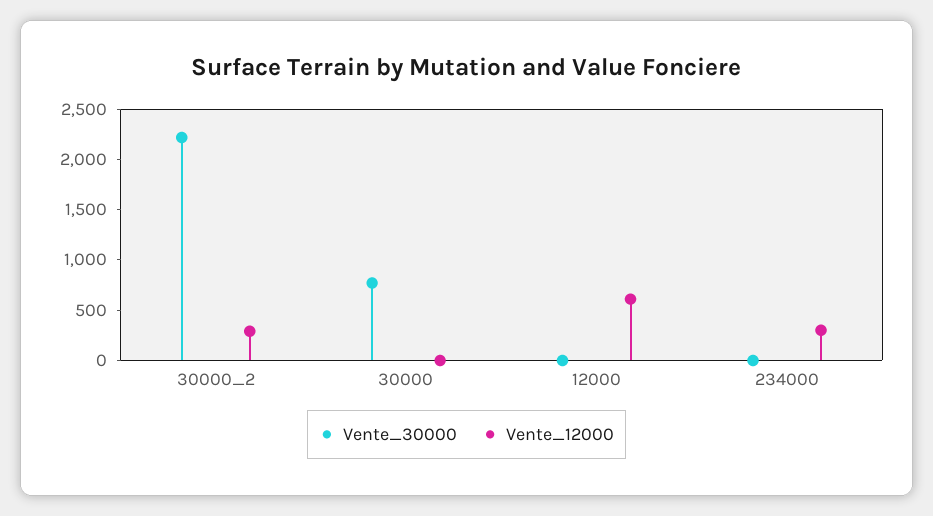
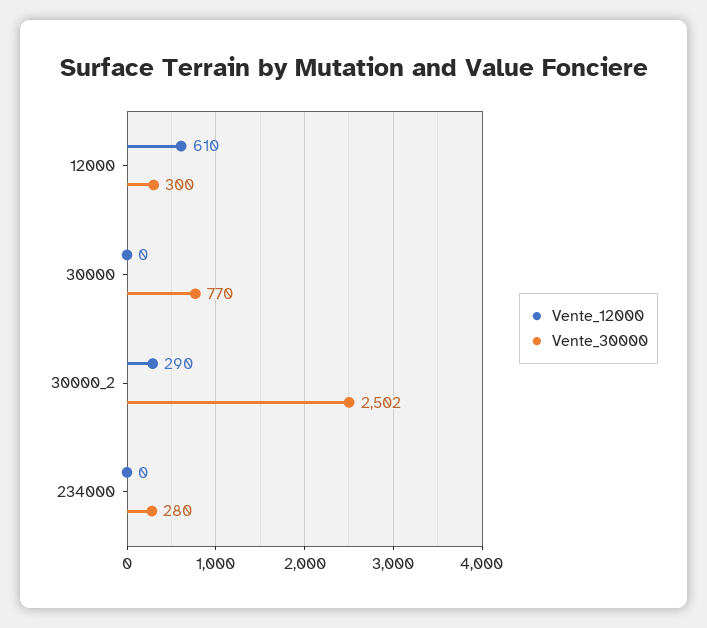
  {
    "Vente_30000": {
-     "30000_2": 2200,
+     "30000_2": 2502,
      "30000": 770,
-     "12000": 0,
+     "12000": 300,
-     "234000": 0
+     "234000": 280
    },
    "Vente_12000": {
      "30000_2": 290,
      "30000": 0,
      "12000": 610,
-     "234000": 300
+     "234000": 0
    }
  }

